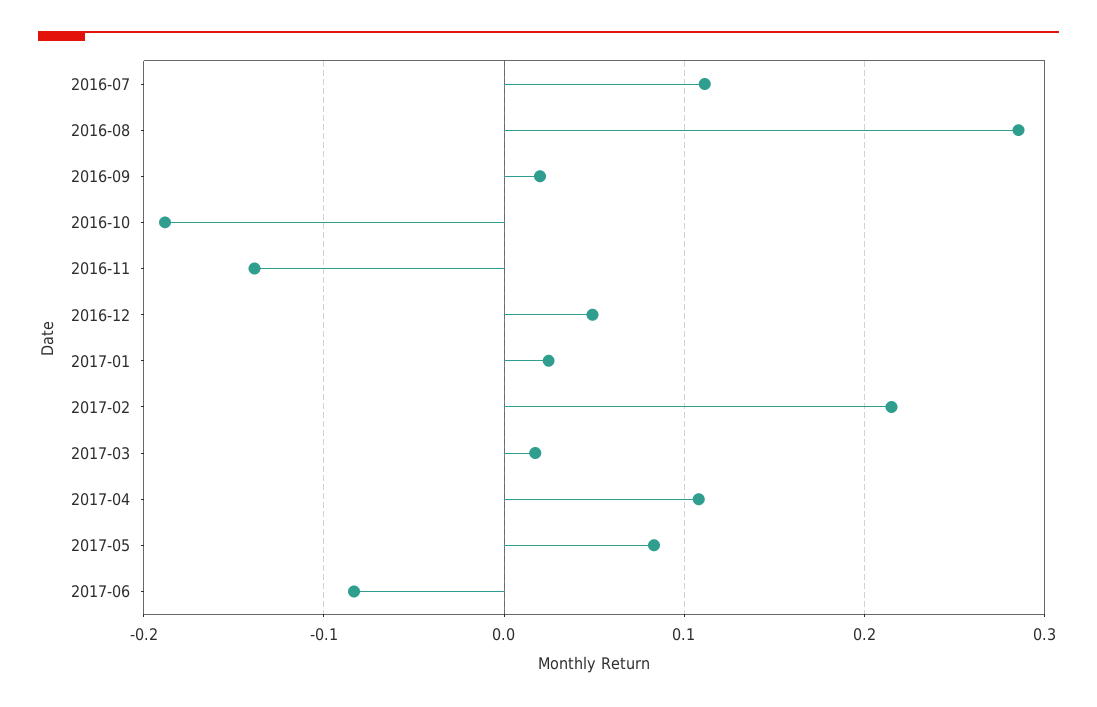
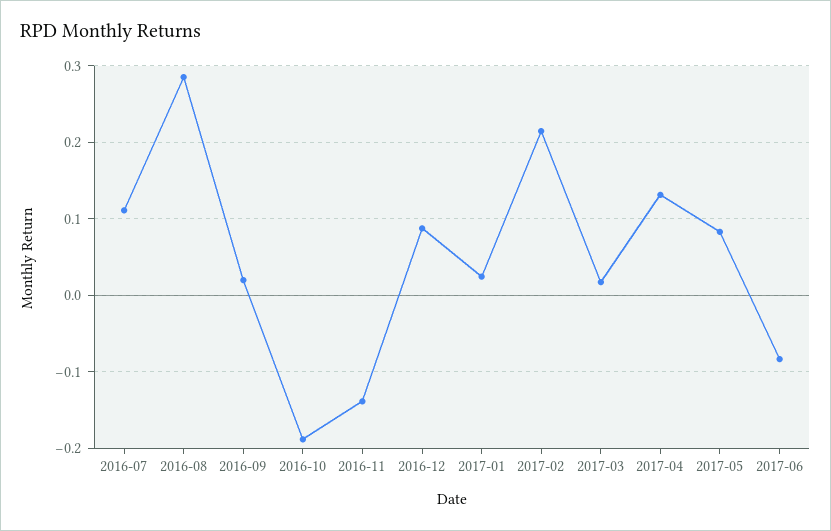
  {
    "2016-07": 0.11,
    "2016-08": 0.29,
    "2016-09": 0.02,
    "2016-10": -0.19,
    "2016-11": -0.14,
-   "2016-12": 0.05,
+   "2016-12": 0.09,
    "2017-01": 0.02,
    "2017-02": 0.21,
    "2017-03": 0.02,
-   "2017-04": 0.11,
+   "2017-04": 0.13,
    "2017-05": 0.08,
    "2017-06": -0.08
  }

